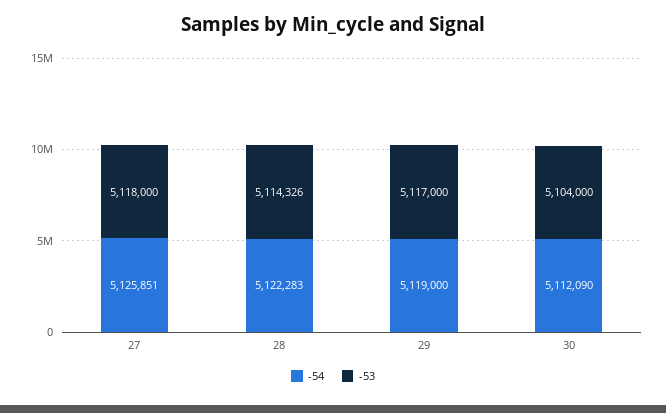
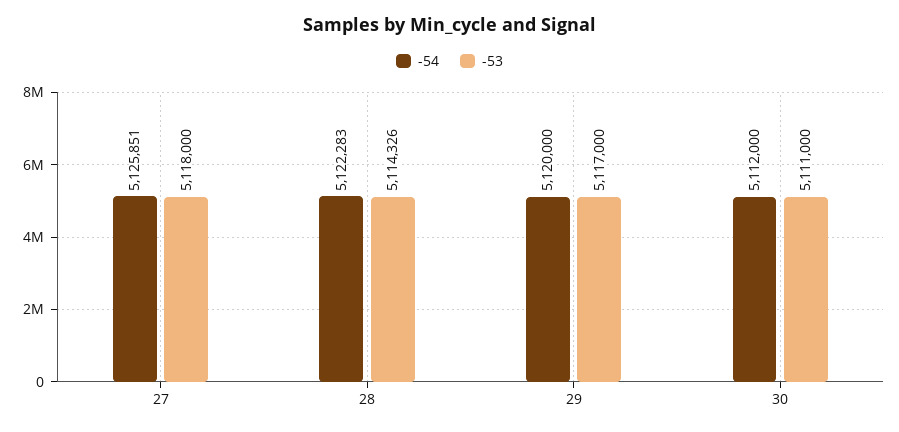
  {
    "-54": {
      "27": 5125851,
      "28": 5122283,
-     "29": 5119000,
+     "29": 5120000,
-     "30": 5112090
+     "30": 5112000
    },
    "-53": {
      "27": 5118000,
      "28": 5114326,
      "29": 5117000,
-     "30": 5104000
+     "30": 5111000
    }
  }

